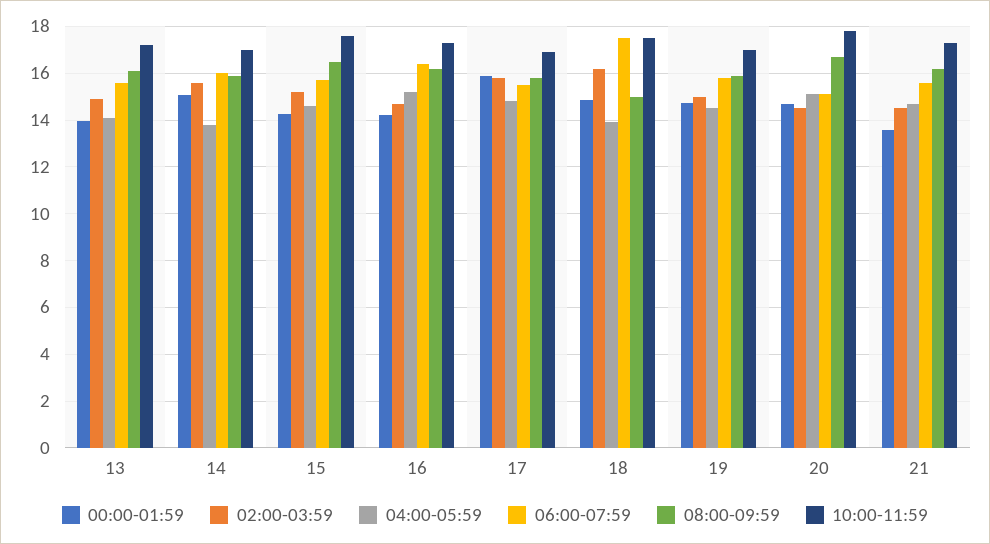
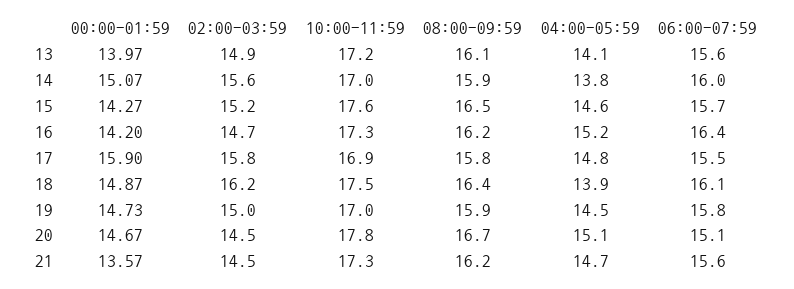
  {
    "00:00-01:59": {
      "13": 13.97,
      "14": 15.07,
      "15": 14.27,
      "16": 14.2,
      "17": 15.9,
      "18": 14.87,
      "19": 14.73,
      "20": 14.67,
      "21": 13.57
    },
    "02:00-03:59": {
      "13": 14.9,
      "14": 15.6,
      "15": 15.2,
      "16": 14.7,
      "17": 15.8,
      "18": 16.2,
      "19": 15,
      "20": 14.5,
      "21": 14.5
    },
    "04:00-05:59": {
      "13": 14.1,
      "14": 13.8,
      "15": 14.6,
      "16": 15.2,
      "17": 14.8,
      "18": 13.9,
      "19": 14.5,
      "20": 15.1,
      "21": 14.7
    },
    "06:00-07:59": {
      "13": 15.6,
      "14": 16,
      "15": 15.7,
      "16": 16.4,
      "17": 15.5,
-     "18": 17.5,
+     "18": 16.1,
      "19": 15.8,
      "20": 15.1,
      "21": 15.6
    },
    "08:00-09:59": {
      "13": 16.1,
      "14": 15.9,
      "15": 16.5,
      "16": 16.2,
      "17": 15.8,
-     "18": 15,
+     "18": 16.4,
      "19": 15.9,
      "20": 16.7,
      "21": 16.2
    },
    "10:00-11:59": {
      "13": 17.2,
      "14": 17,
      "15": 17.6,
      "16": 17.3,
      "17": 16.9,
      "18": 17.5,
      "19": 17,
      "20": 17.8,
      "21": 17.3
    }
  }

